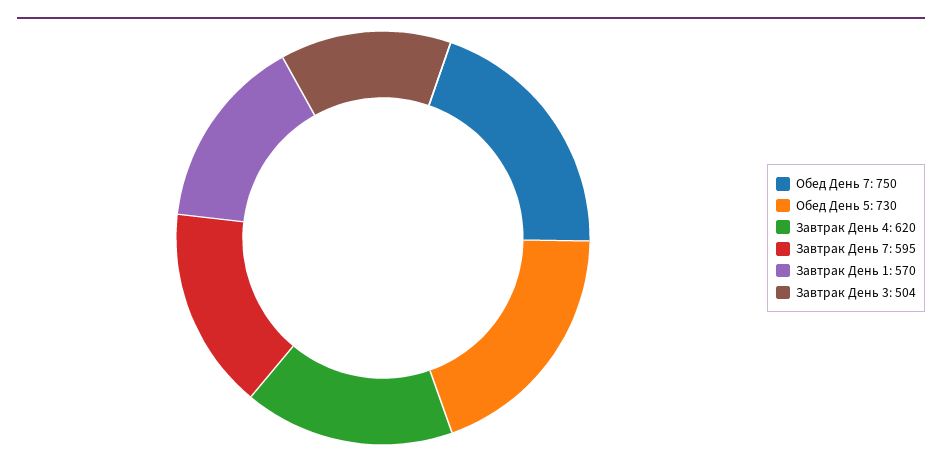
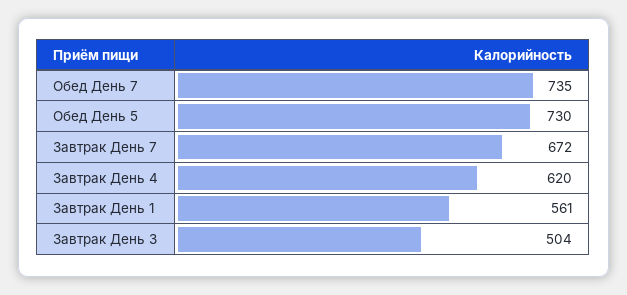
  {
-   "Обед День 7": 750,
+   "Обед День 7": 735,
    "Обед День 5": 730,
    "Завтрак День 4": 620,
-   "Завтрак День 7": 595,
+   "Завтрак День 7": 672,
-   "Завтрак День 1": 570,
+   "Завтрак День 1": 561,
    "Завтрак День 3": 504
  }

